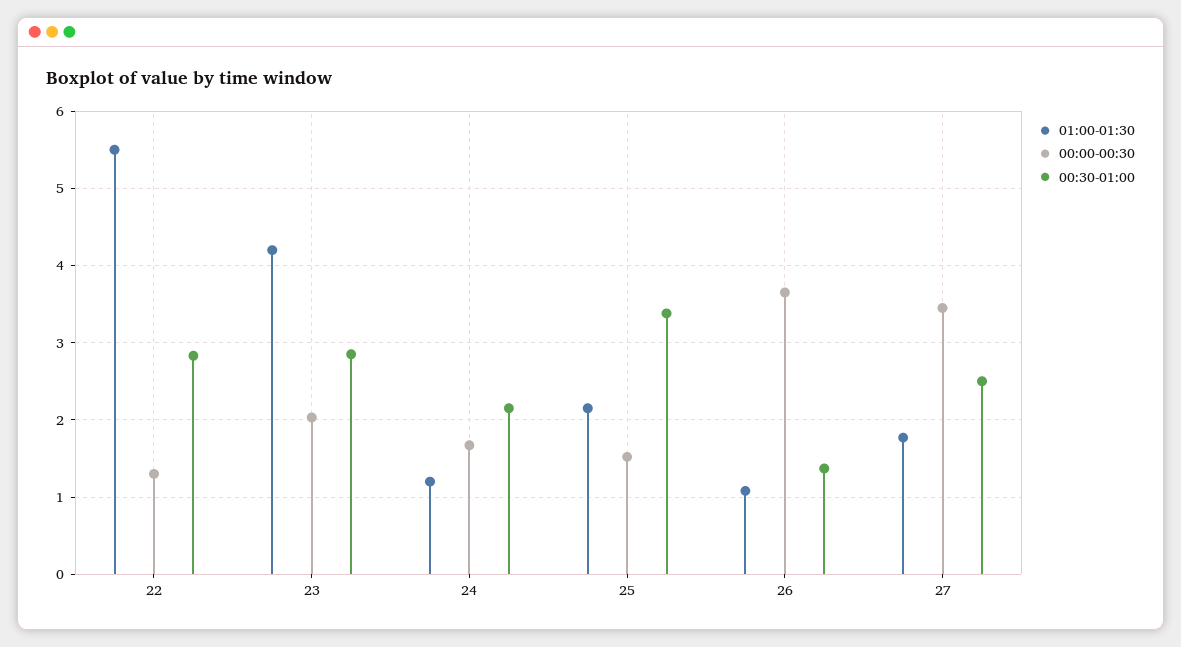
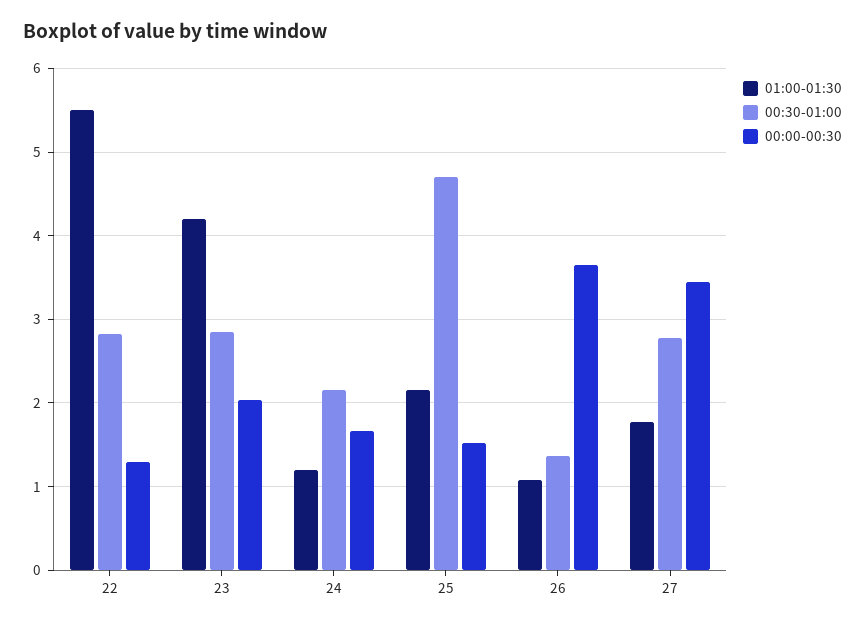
  {
    "01:00-01:30": {
      "22": 5.5,
      "23": 4.2,
      "24": 1.2,
      "25": 2.2,
      "26": 1.1,
      "27": 1.8
    },
    "00:00-00:30": {
      "22": 1.3,
      "23": 2,
      "24": 1.7,
      "25": 1.5,
      "26": 3.7,
      "27": 3.5
    },
    "00:30-01:00": {
      "22": 2.8,
      "23": 2.9,
      "24": 2.2,
-     "25": 3.4,
+     "25": 4.7,
      "26": 1.4,
-     "27": 2.5
+     "27": 2.8
    }
  }

